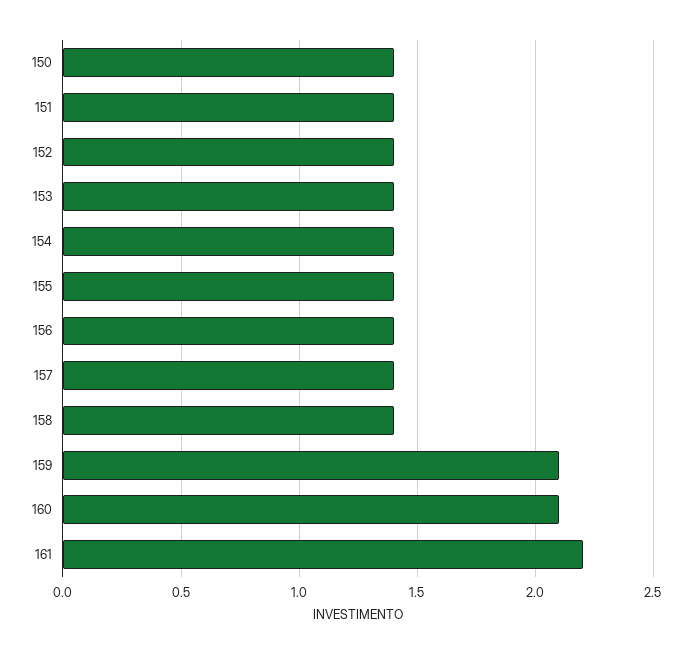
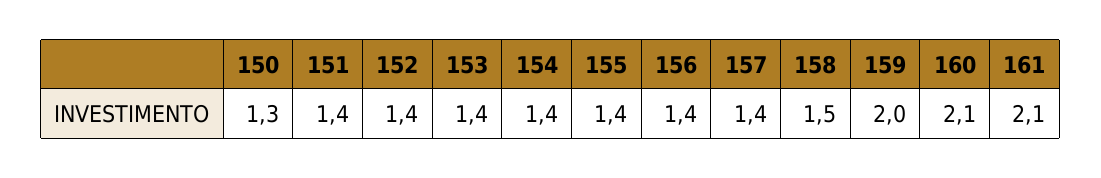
  {
-   "150": 1.4,
+   "150": 1.3,
    "151": 1.4,
    "152": 1.4,
    "153": 1.4,
    "154": 1.4,
    "155": 1.4,
    "156": 1.4,
    "157": 1.4,
-   "158": 1.4,
+   "158": 1.5,
-   "159": 2.1,
+   "159": 2,
    "160": 2.1,
-   "161": 2.2
+   "161": 2.1
  }

